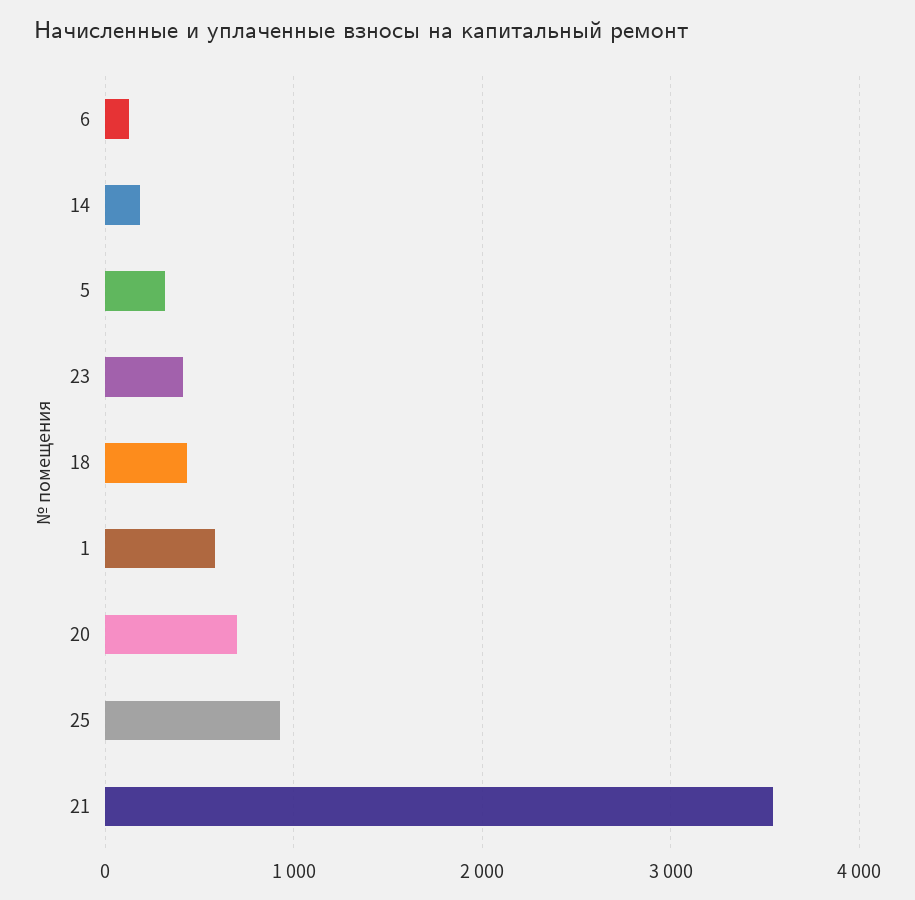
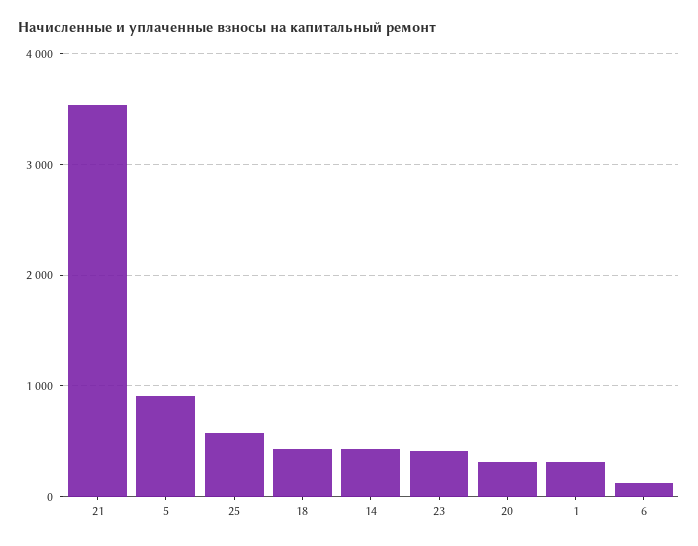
  {
    "6": 100,
-   "14": 200,
+   "14": 400,
-   "5": 300,
+   "5": 900,
    "23": 400,
    "18": 400,
-   "1": 600,
+   "1": 300,
-   "20": 700,
+   "20": 300,
-   "25": 900,
+   "25": 600,
    "21": 3500
  }

